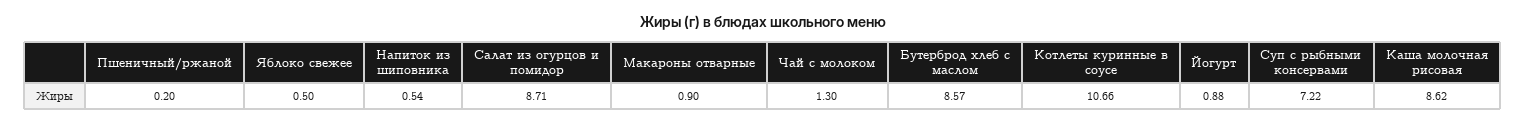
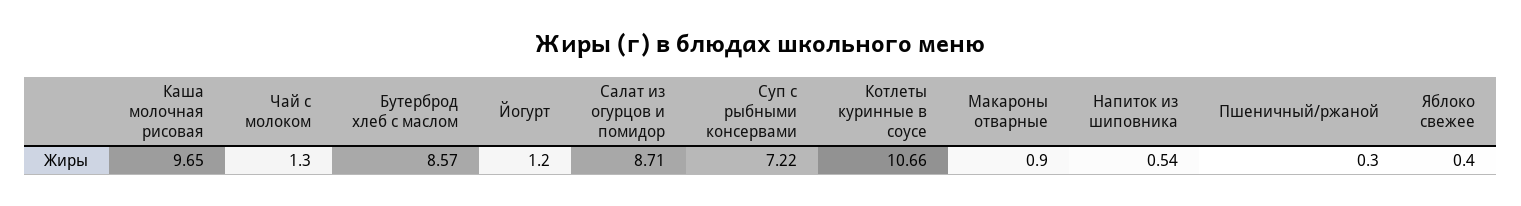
  {
-   "Пшеничный/ржаной": 0.2,
+   "Пшеничный/ржаной": 0.3,
-   "Яблоко свежее": 0.5,
+   "Яблоко свежее": 0.4,
    "Напиток из шиповника": 0.54,
    "Салат из огурцов и помидор": 8.71,
    "Макароны отварные": 0.9,
    "Чай с молоком": 1.3,
    "Бутерброд хлеб с маслом": 8.57,
    "Котлеты куринные в соусе": 10.66,
-   "Йогурт": 0.88,
+   "Йогурт": 1.2,
    "Суп с рыбными консервами": 7.22,
-   "Каша молочная рисовая": 8.62
+   "Каша молочная рисовая": 9.65
  }

